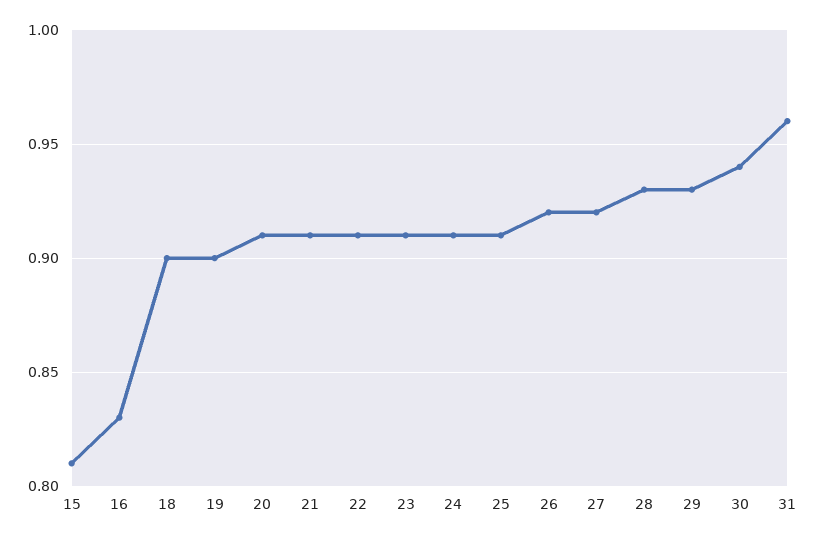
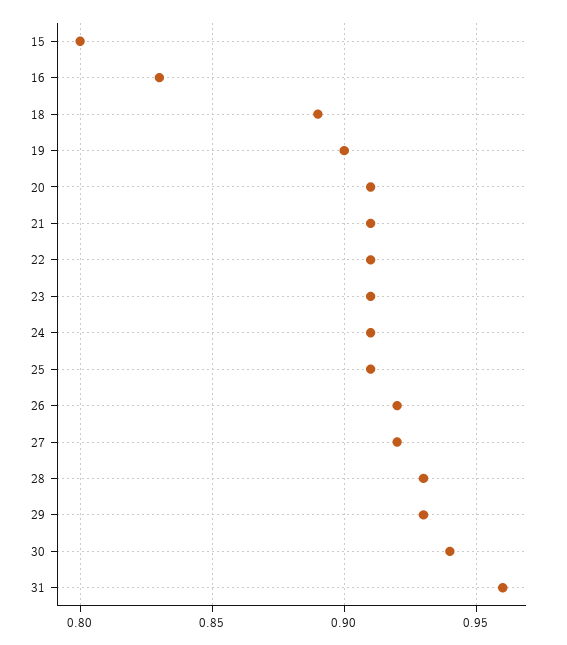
  {
-   "15": 0.81,
+   "15": 0.8,
    "16": 0.83,
-   "18": 0.9,
+   "18": 0.89,
    "19": 0.9,
    "20": 0.91,
    "21": 0.91,
    "22": 0.91,
    "23": 0.91,
    "24": 0.91,
    "25": 0.91,
    "26": 0.92,
    "27": 0.92,
    "28": 0.93,
    "29": 0.93,
    "30": 0.94,
    "31": 0.96
  }

